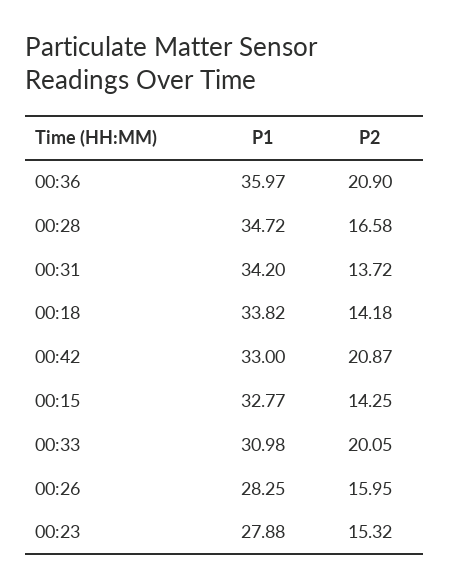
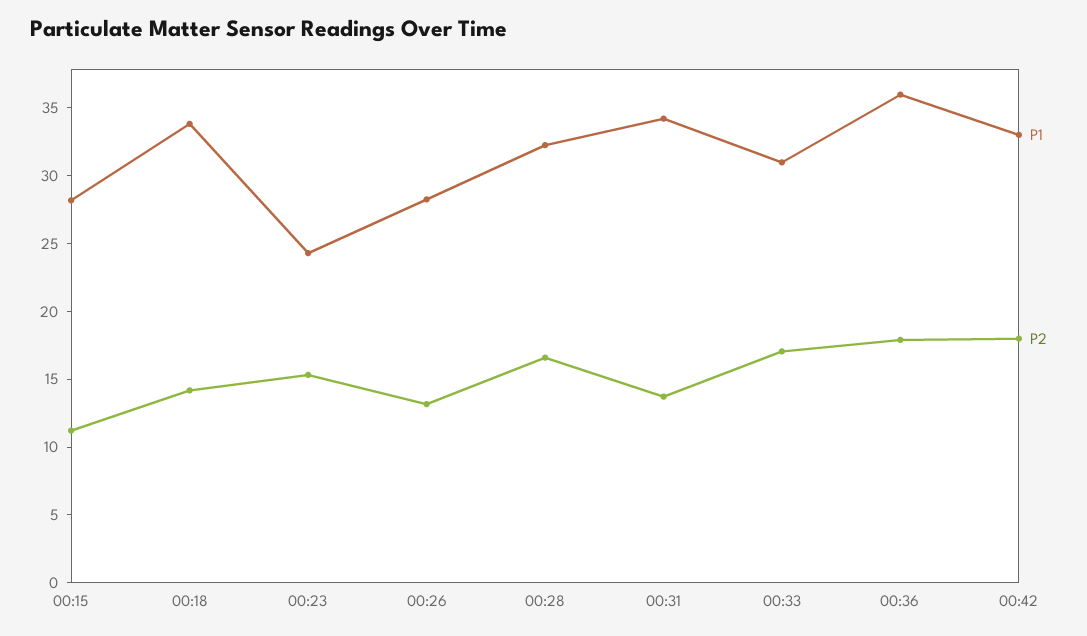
  {
    "P1": {
      "00:36": 35.97,
-     "00:28": 34.72,
+     "00:28": 32,
      "00:31": 34.2,
      "00:18": 33.82,
      "00:42": 33,
-     "00:15": 32.77,
+     "00:15": 28,
      "00:33": 30.98,
      "00:26": 28.25,
-     "00:23": 27.88
+     "00:23": 24
    },
    "P2": {
-     "00:36": 20.9,
+     "00:36": 18,
      "00:28": 16.58,
      "00:31": 13.72,
      "00:18": 14.18,
-     "00:42": 20.87,
+     "00:42": 18,
-     "00:15": 14.25,
+     "00:15": 11,
-     "00:33": 20.05,
+     "00:33": 17,
-     "00:26": 15.95,
+     "00:26": 13,
      "00:23": 15.32
    }
  }

